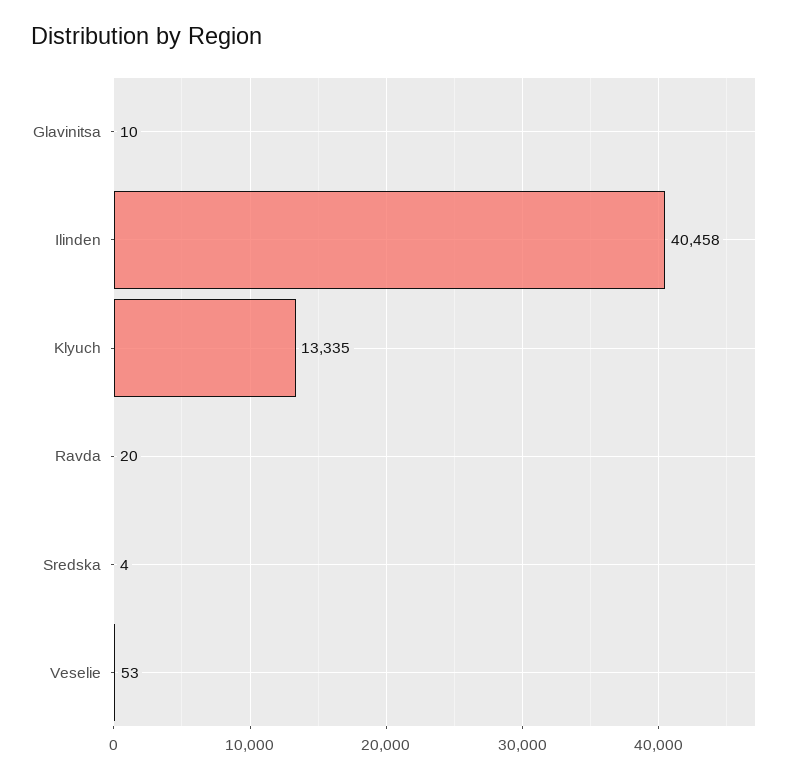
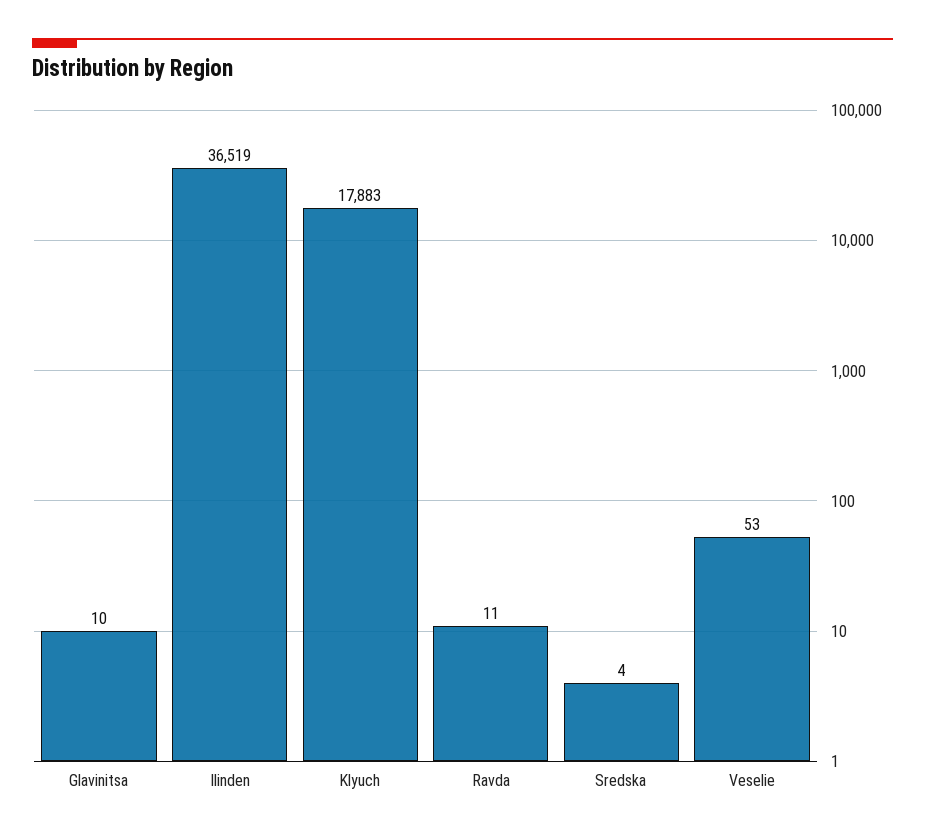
  {
    "Glavinitsa": 10,
-   "Ilinden": 40458,
+   "Ilinden": 36519,
-   "Klyuch": 13335,
+   "Klyuch": 17883,
-   "Ravda": 20,
+   "Ravda": 11,
    "Sredska": 4,
    "Veselie": 53
  }

